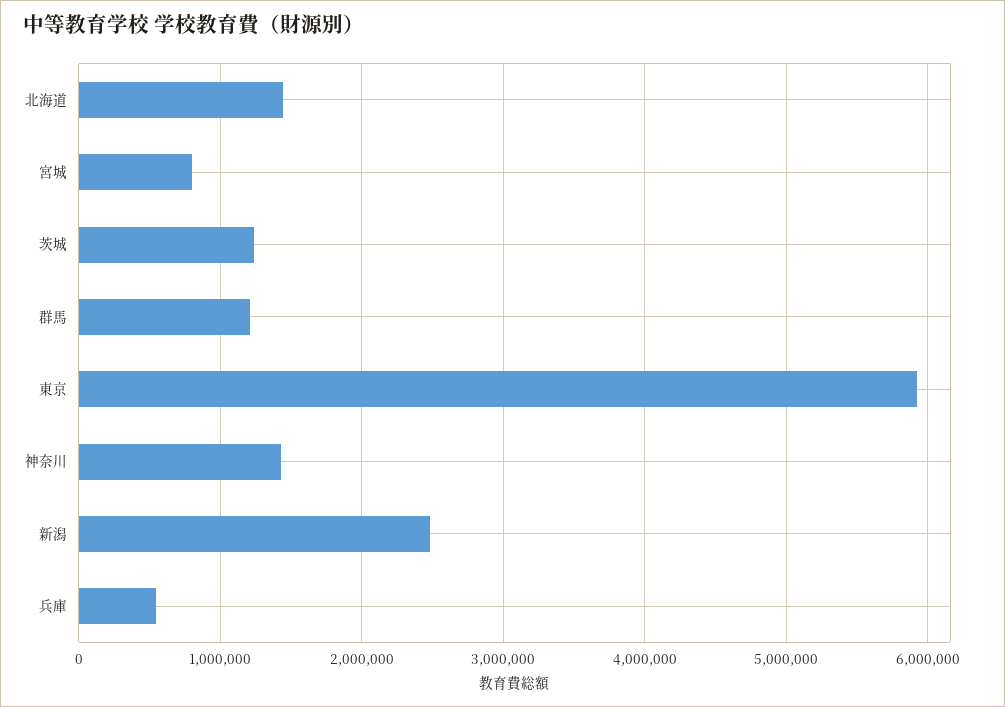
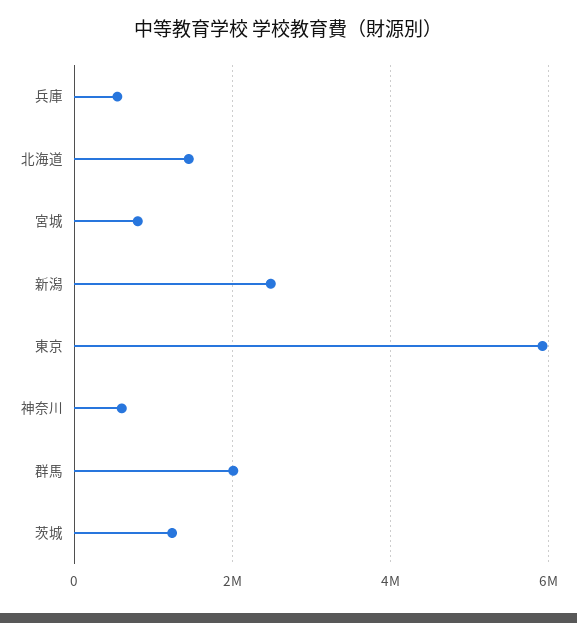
  {
    "北海道": 1400000,
    "宮城": 800000,
    "茨城": 1200000,
-   "群馬": 1200000,
+   "群馬": 2000000,
    "東京": 5900000,
-   "神奈川": 1400000,
+   "神奈川": 600000,
    "新潟": 2500000,
    "兵庫": 500000
  }

